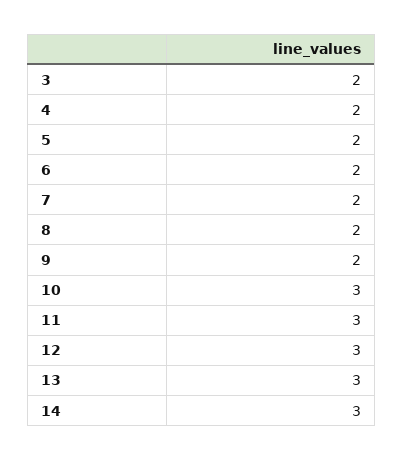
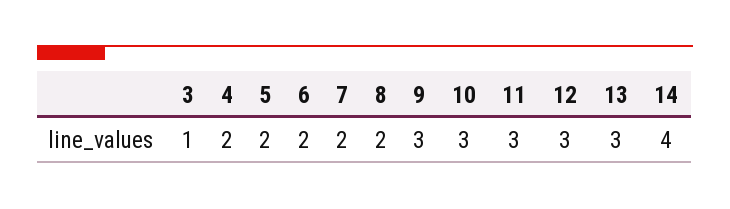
  {
-   "3": 2,
+   "3": 1,
    "4": 2,
    "5": 2,
    "6": 2,
    "7": 2,
    "8": 2,
-   "9": 2,
+   "9": 3,
    "10": 3,
    "11": 3,
    "12": 3,
    "13": 3,
-   "14": 3
+   "14": 4
  }

